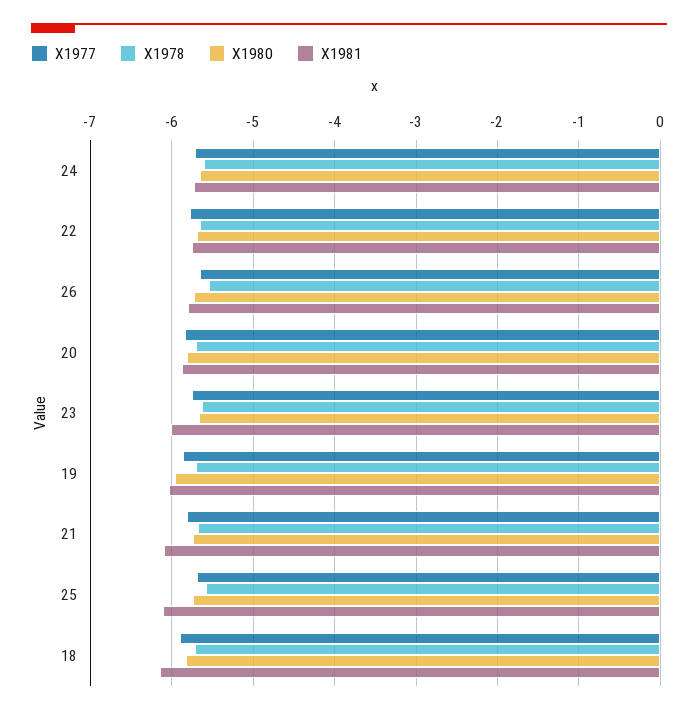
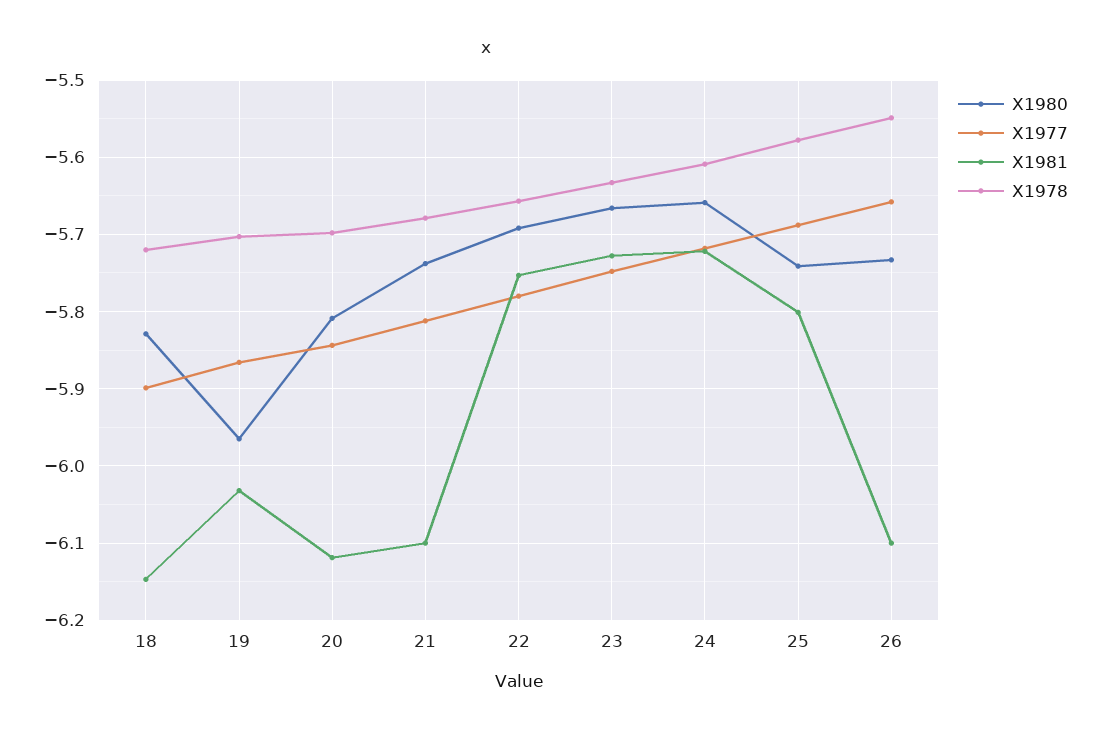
  {
    "X1977": {
      "24": -5.72,
      "22": -5.78,
      "26": -5.66,
      "20": -5.84,
      "23": -5.75,
      "19": -5.87,
      "21": -5.81,
      "25": -5.69,
      "18": -5.9
    },
    "X1978": {
      "24": -5.61,
      "22": -5.66,
      "26": -5.55,
      "20": -5.7,
      "23": -5.63,
      "19": -5.7,
      "21": -5.68,
      "25": -5.58,
      "18": -5.72
    },
    "X1980": {
      "24": -5.66,
      "22": -5.69,
      "26": -5.73,
      "20": -5.81,
      "23": -5.67,
      "19": -5.97,
      "21": -5.74,
      "25": -5.74,
      "18": -5.83
    },
    "X1981": {
      "24": -5.72,
      "22": -5.75,
-     "26": -5.8,
+     "26": -6.1,
-     "20": -5.9,
+     "20": -6.12,
-     "23": -6,
+     "23": -5.73,
      "19": -6.03,
      "21": -6.1,
-     "25": -6.1,
+     "25": -5.8,
      "18": -6.15
    }
  }

